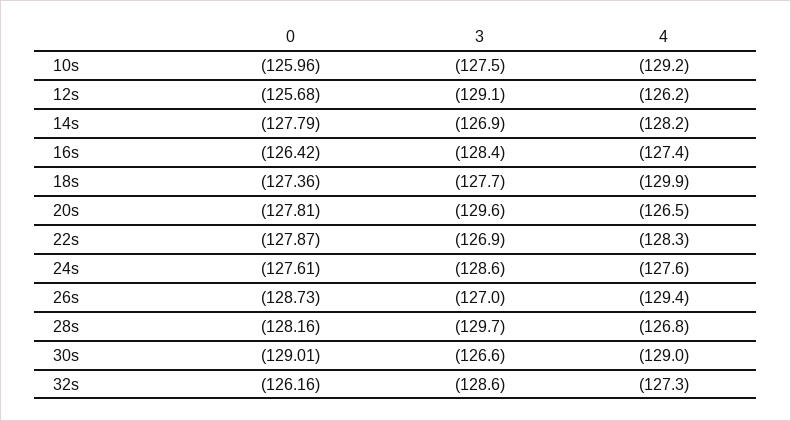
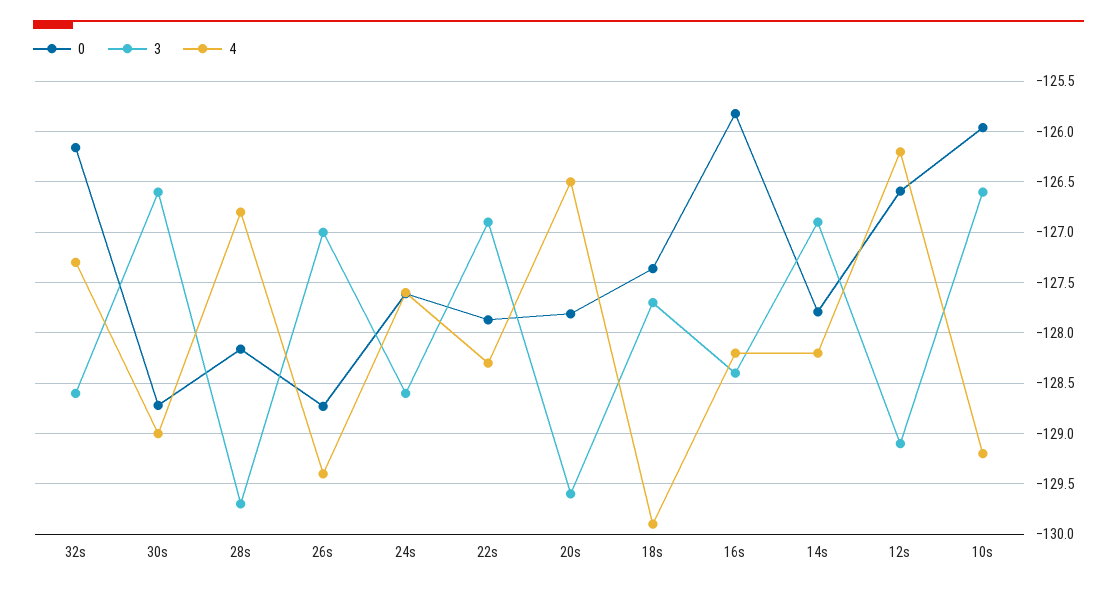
  {
    "0": {
      "10s": -125.96,
-     "12s": -125.68,
+     "12s": -126.6,
      "14s": -127.79,
-     "16s": -126.42,
+     "16s": -125.8,
      "18s": -127.36,
      "20s": -127.81,
      "22s": -127.87,
      "24s": -127.61,
      "26s": -128.73,
      "28s": -128.16,
-     "30s": -129.01,
+     "30s": -128.7,
      "32s": -126.16
    },
    "3": {
-     "10s": -127.5,
+     "10s": -126.6,
      "12s": -129.1,
      "14s": -126.9,
      "16s": -128.4,
      "18s": -127.7,
      "20s": -129.6,
      "22s": -126.9,
      "24s": -128.6,
      "26s": -127,
      "28s": -129.7,
      "30s": -126.6,
      "32s": -128.6
    },
    "4": {
      "10s": -129.2,
      "12s": -126.2,
      "14s": -128.2,
-     "16s": -127.4,
+     "16s": -128.2,
      "18s": -129.9,
      "20s": -126.5,
      "22s": -128.3,
      "24s": -127.6,
      "26s": -129.4,
      "28s": -126.8,
      "30s": -129,
      "32s": -127.3
    }
  }

